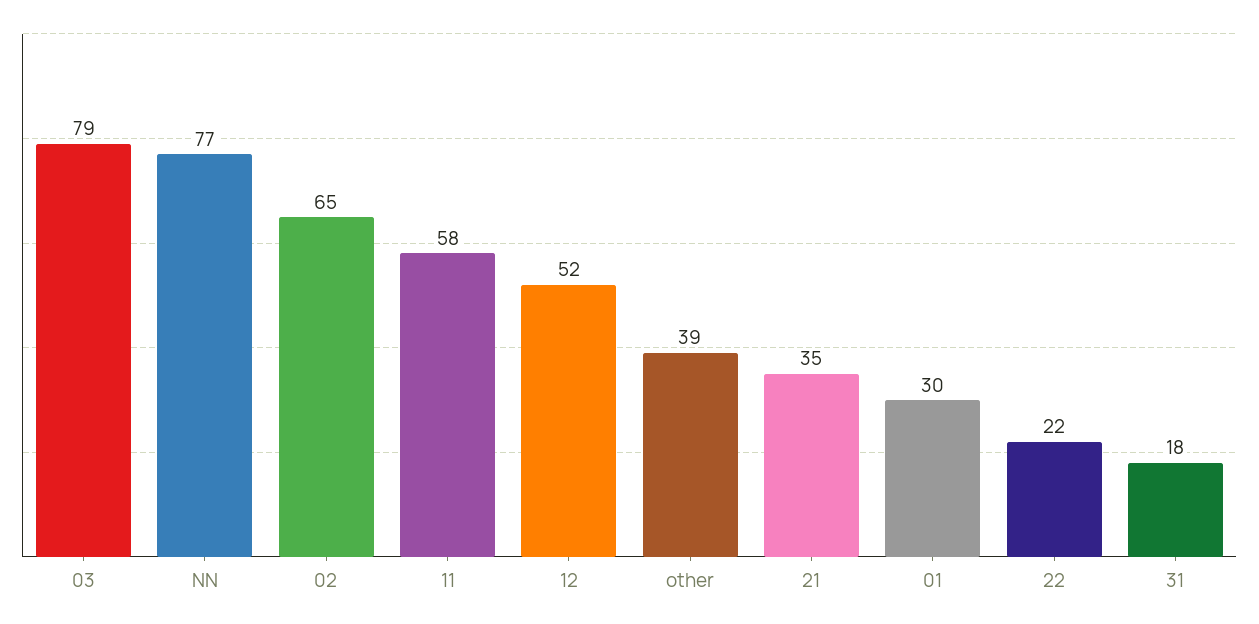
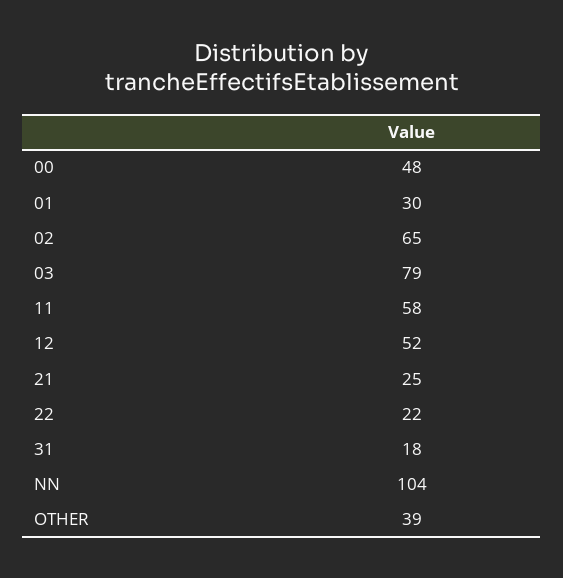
  {
    "03": 79,
-   "NN": 77,
+   "NN": 104,
    "02": 65,
    "11": 58,
    "12": 52,
    "other": 39,
-   "21": 35,
+   "21": 25,
    "01": 30,
    "22": 22,
-   "31": 18
+   "31": 18,
+   "00": 48
  }

